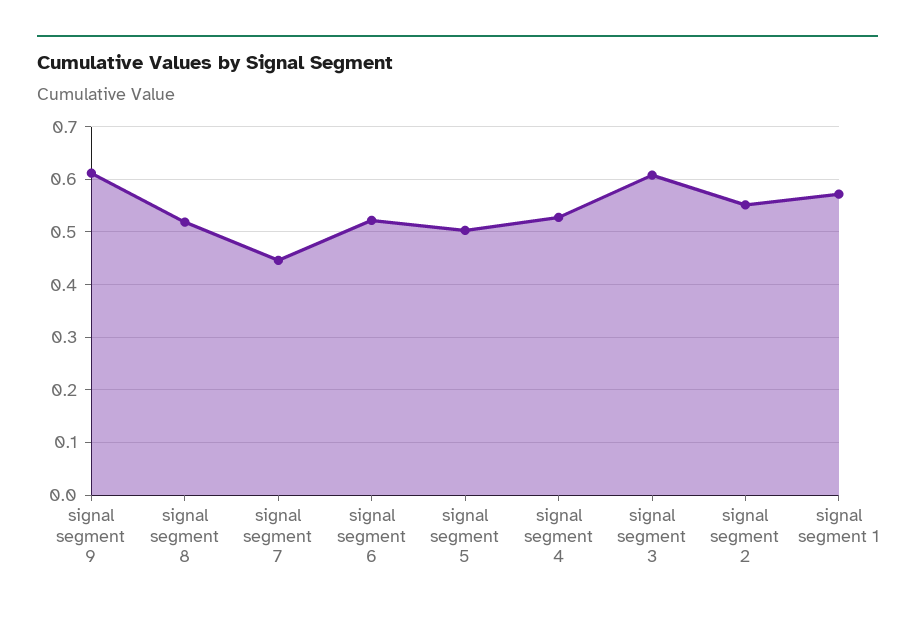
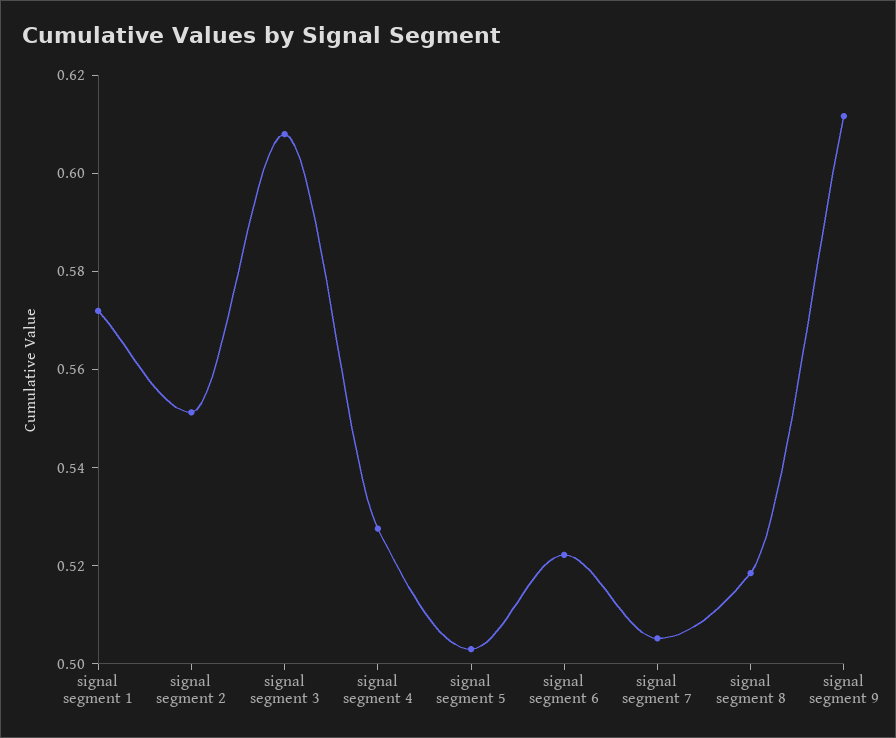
  {
    "signal segment 9": 0.61,
    "signal segment 8": 0.52,
-   "signal segment 7": 0.44,
+   "signal segment 7": 0.505,
    "signal segment 6": 0.52,
    "signal segment 5": 0.505,
    "signal segment 4": 0.53,
    "signal segment 3": 0.61,
    "signal segment 2": 0.55,
    "signal segment 1": 0.57
  }

